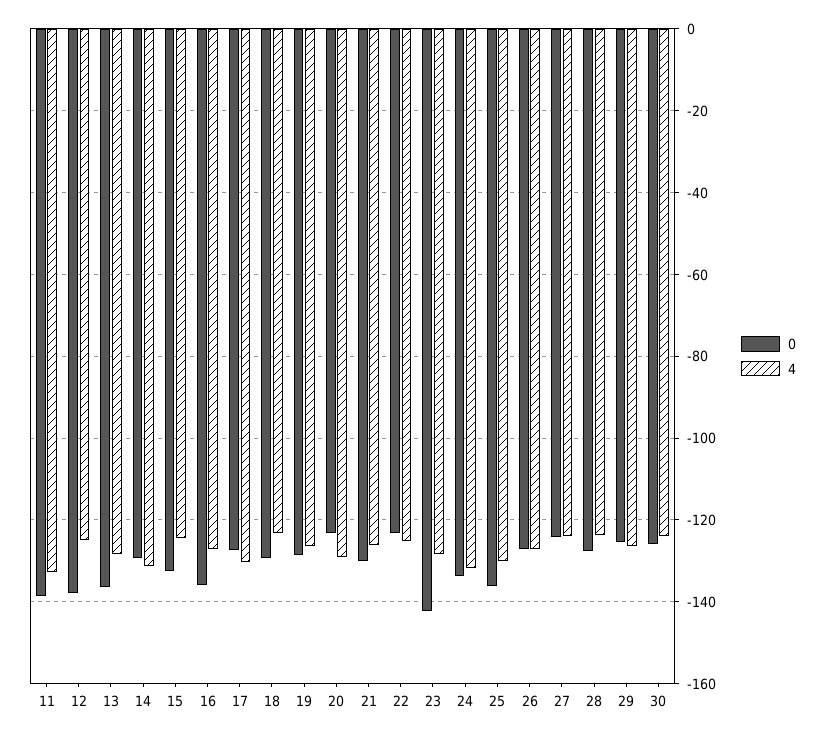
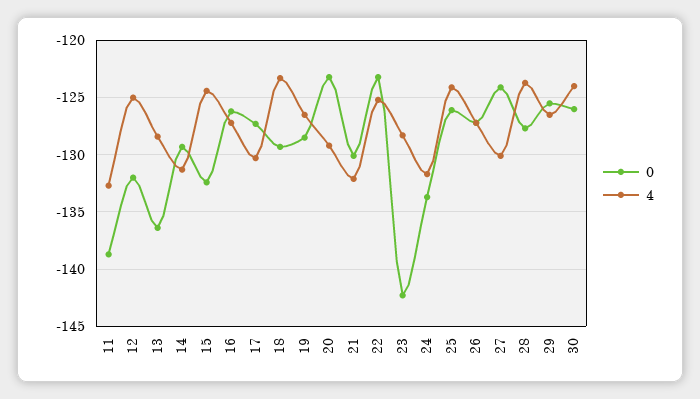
  {
    "0": {
      "11": -139,
-     "12": -138,
+     "12": -132,
      "13": -136,
      "14": -129,
      "15": -132,
-     "16": -136,
+     "16": -126,
      "17": -127,
      "18": -129,
      "19": -129,
      "20": -123,
      "21": -130,
      "22": -123,
      "23": -142,
      "24": -134,
-     "25": -136,
+     "25": -126,
      "26": -127,
      "27": -124,
      "28": -128,
      "29": -126,
      "30": -126
    },
    "4": {
      "11": -133,
      "12": -125,
      "13": -128,
      "14": -131,
      "15": -124,
      "16": -127,
      "17": -130,
      "18": -123,
      "19": -127,
      "20": -129,
-     "21": -126,
+     "21": -132,
      "22": -125,
      "23": -128,
      "24": -132,
-     "25": -130,
+     "25": -124,
      "26": -127,
-     "27": -124,
+     "27": -130,
      "28": -124,
      "29": -127,
      "30": -124
    }
  }

